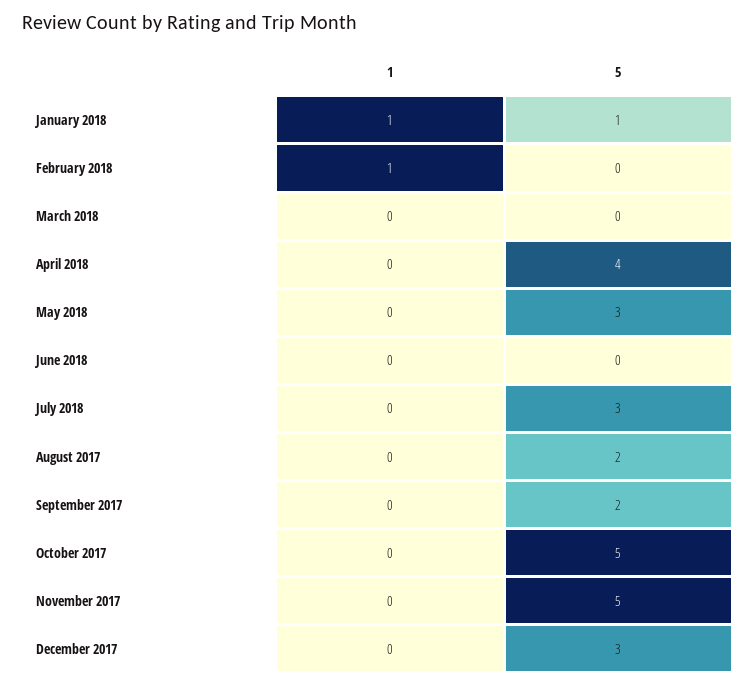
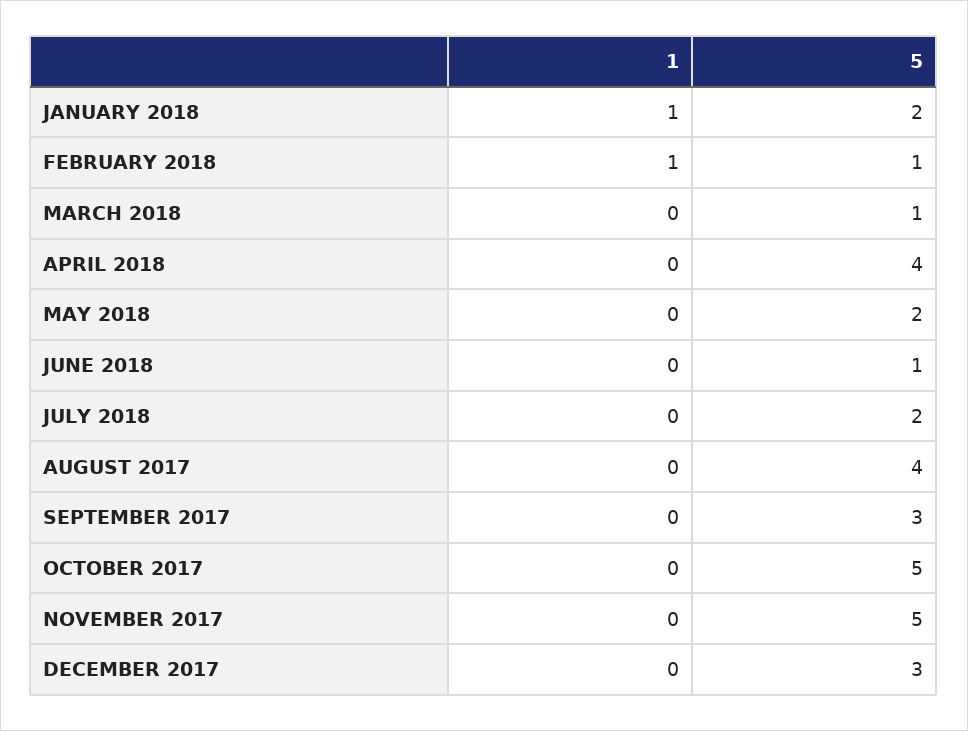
  {
    "1": {
      "January 2018": 1,
      "February 2018": 1,
      "March 2018": 0,
      "April 2018": 0,
      "May 2018": 0,
      "June 2018": 0,
      "July 2018": 0,
      "August 2017": 0,
      "September 2017": 0,
      "October 2017": 0,
      "November 2017": 0,
      "December 2017": 0
    },
    "5": {
-     "January 2018": 1,
+     "January 2018": 2,
-     "February 2018": 0,
+     "February 2018": 1,
-     "March 2018": 0,
+     "March 2018": 1,
      "April 2018": 4,
-     "May 2018": 3,
+     "May 2018": 2,
-     "June 2018": 0,
+     "June 2018": 1,
-     "July 2018": 3,
+     "July 2018": 2,
-     "August 2017": 2,
+     "August 2017": 4,
-     "September 2017": 2,
+     "September 2017": 3,
      "October 2017": 5,
      "November 2017": 5,
      "December 2017": 3
    }
  }

